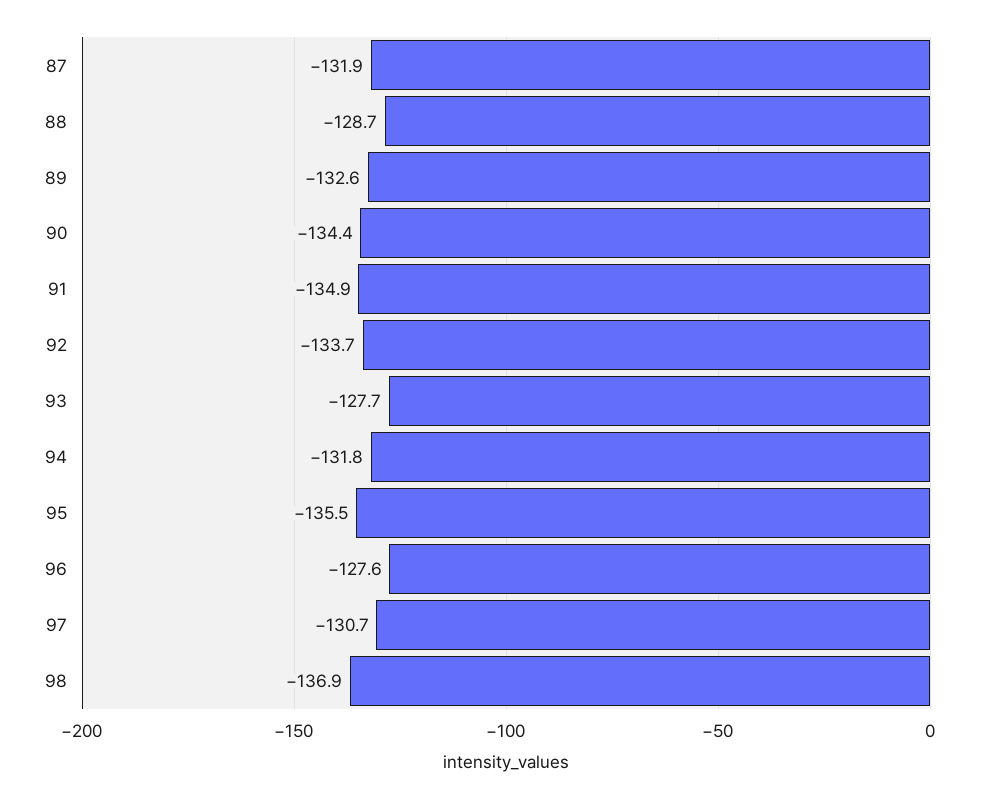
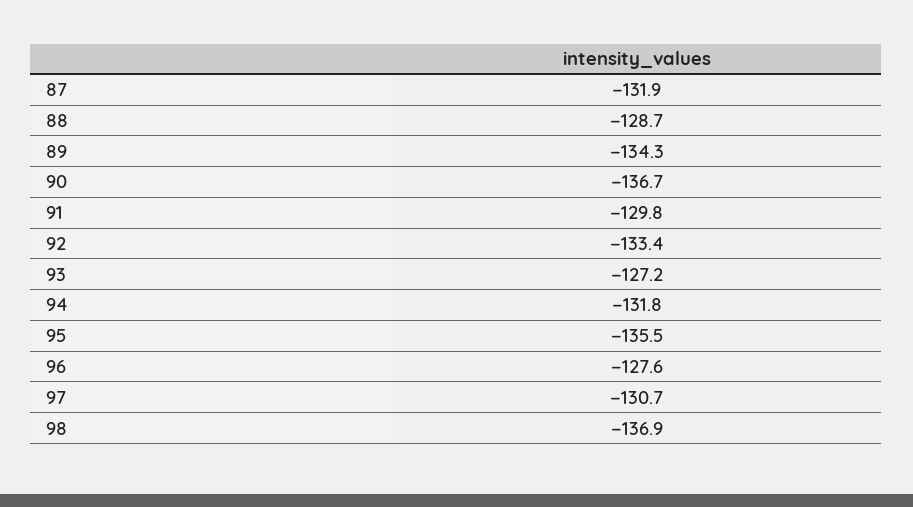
  {
    "87": -131.9,
    "88": -128.7,
-   "89": -132.6,
+   "89": -134.3,
-   "90": -134.4,
+   "90": -136.7,
-   "91": -134.9,
+   "91": -129.8,
-   "92": -133.7,
+   "92": -133.4,
-   "93": -127.7,
+   "93": -127.2,
    "94": -131.8,
    "95": -135.5,
    "96": -127.6,
    "97": -130.7,
    "98": -136.9
  }

